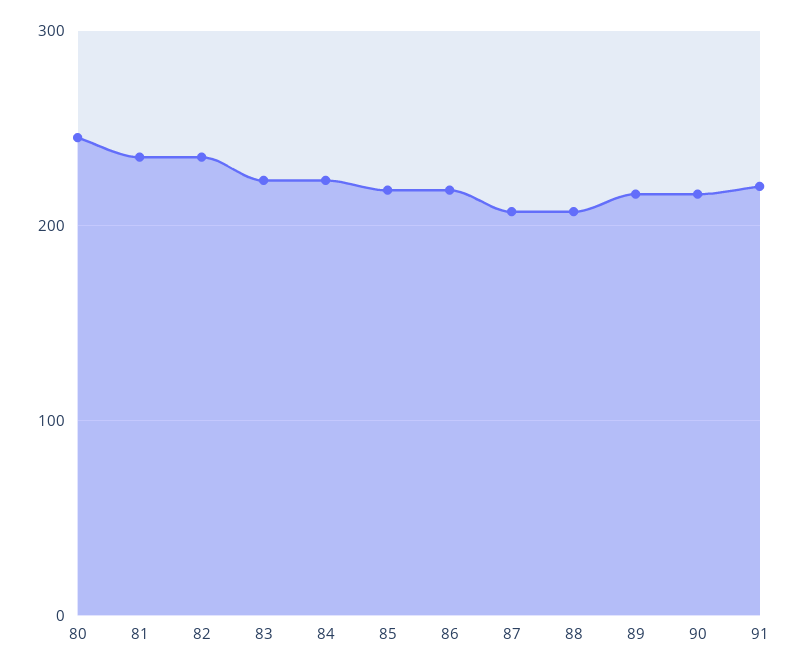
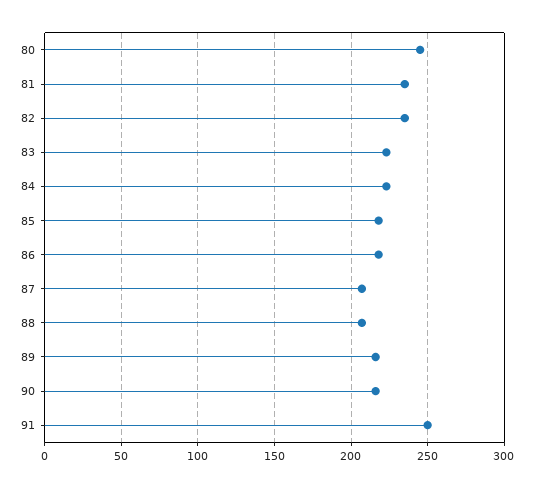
  {
    "80": 245,
    "81": 235,
    "82": 235,
    "83": 225,
    "84": 225,
    "85": 220,
    "86": 220,
    "87": 205,
    "88": 205,
    "89": 215,
    "90": 215,
-   "91": 220
+   "91": 250
  }

